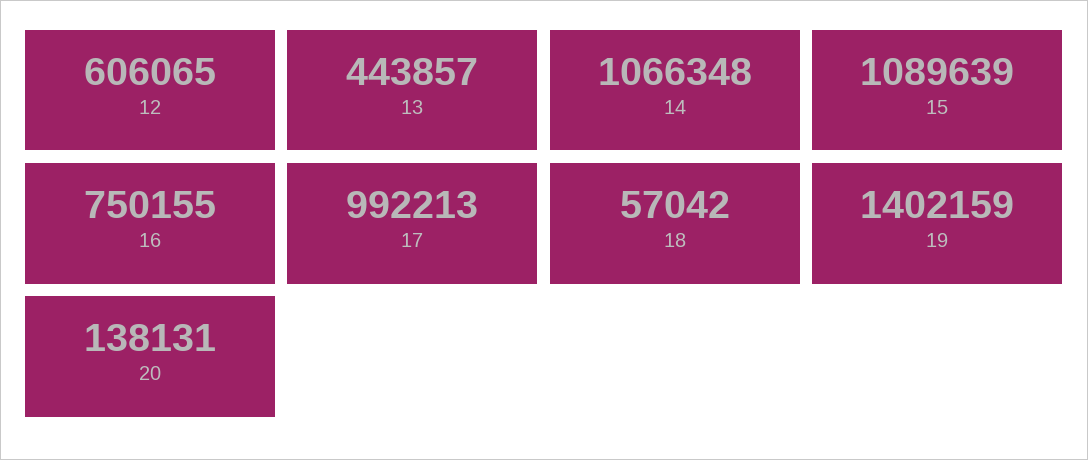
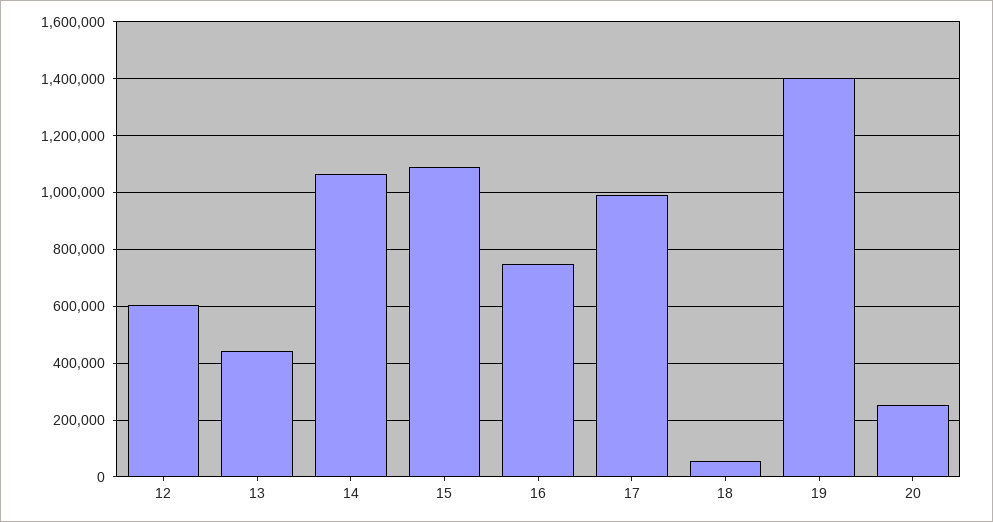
  {
    "12": 606065,
    "13": 443857,
    "14": 1066348,
    "15": 1089639,
    "16": 750155,
    "17": 992213,
    "18": 57042,
    "19": 1402159,
-   "20": 138131
+   "20": 250000
  }

